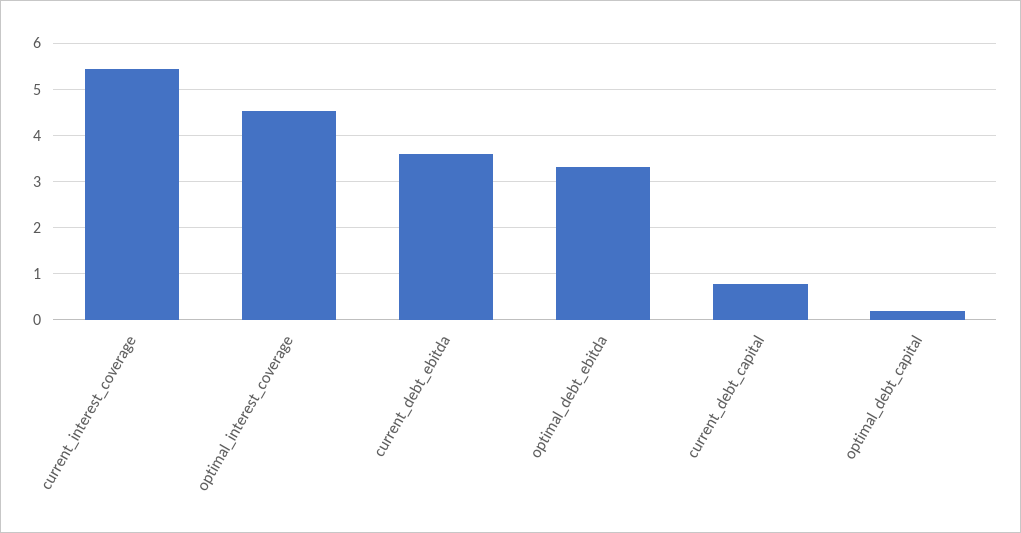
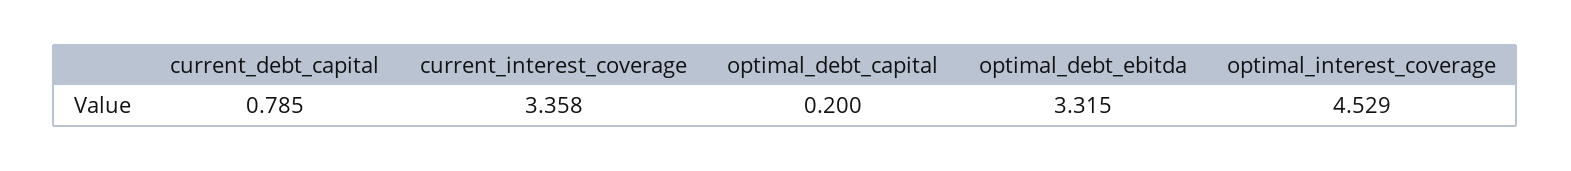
  {
-   "current_interest_coverage": 5.4,
+   "current_interest_coverage": 3.358,
    "optimal_interest_coverage": 4.529,
-   "current_debt_ebitda": 3.6,
    "optimal_debt_ebitda": 3.315,
    "current_debt_capital": 0.785,
    "optimal_debt_capital": 0.2
  }

